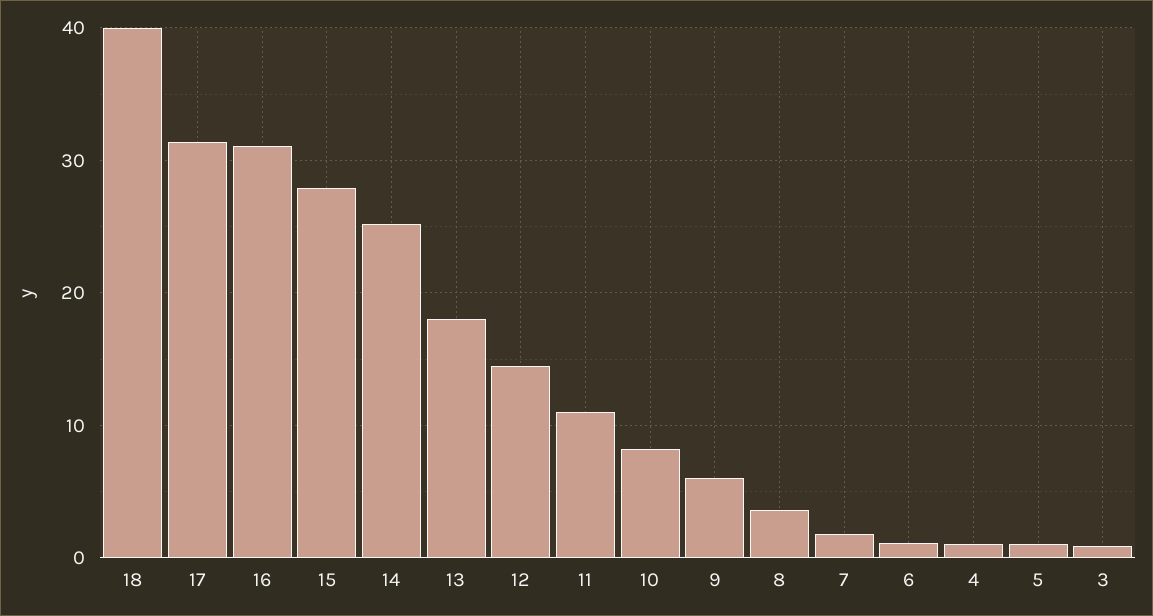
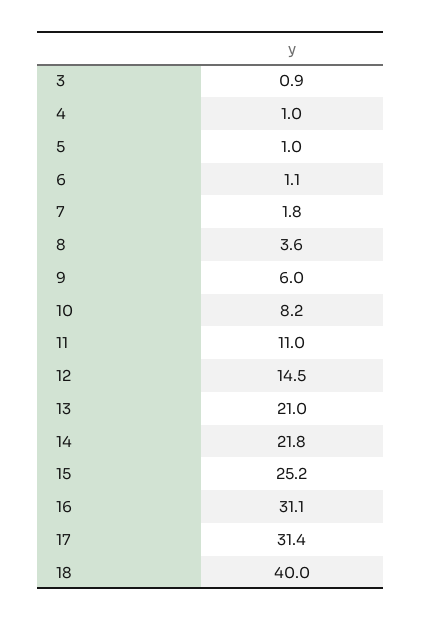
  {
    "18": 40,
    "17": 31.4,
    "16": 31.1,
-   "15": 28,
+   "15": 25.2,
-   "14": 25,
+   "14": 21.8,
-   "13": 18,
+   "13": 21,
    "12": 14.5,
    "11": 11,
    "10": 8.2,
    "9": 6,
    "8": 3.6,
    "7": 1.8,
    "6": 1.1,
    "4": 1,
    "5": 1,
    "3": 0.9
  }

